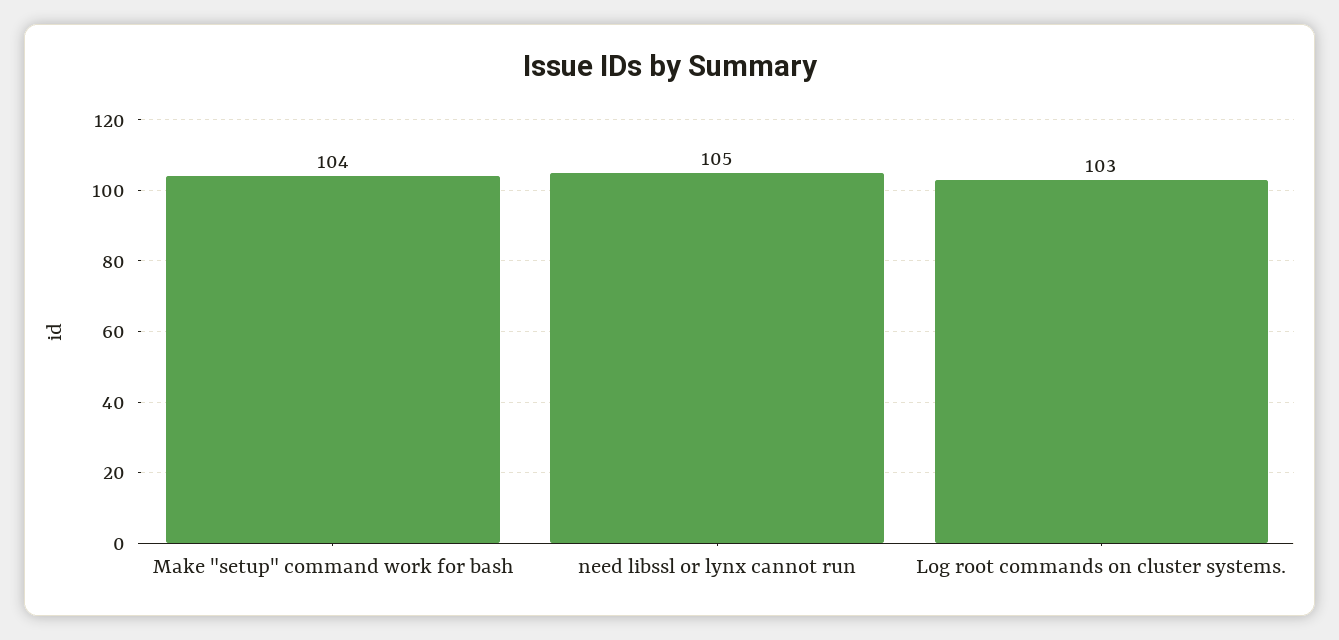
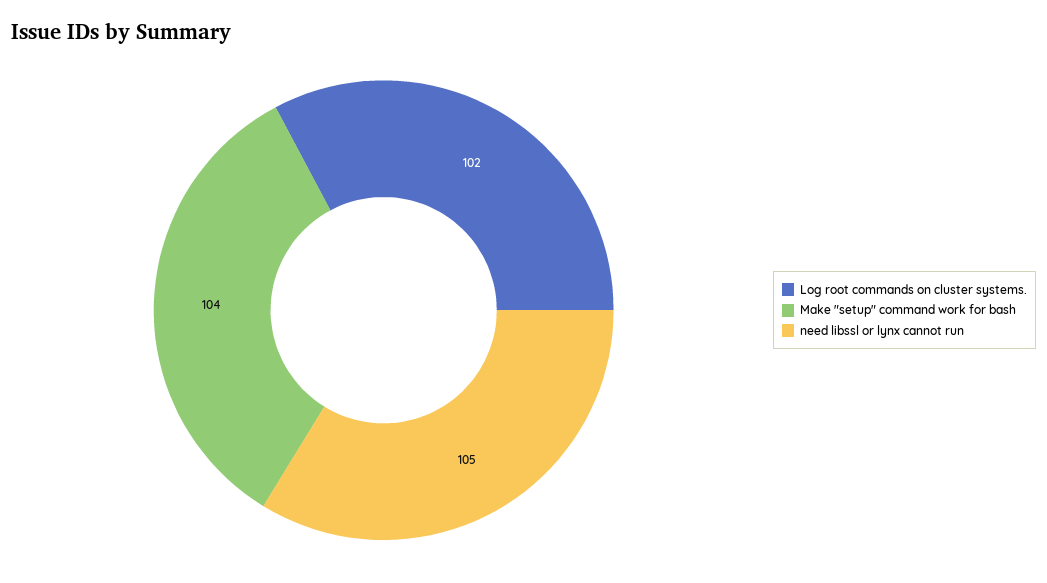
  {
    "Make \"setup\" command work for bash": 104,
    "need libssl or lynx cannot run": 105,
-   "Log root commands on cluster systems.": 103
+   "Log root commands on cluster systems.": 102
  }

